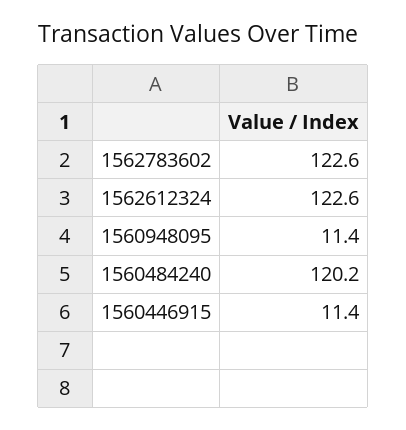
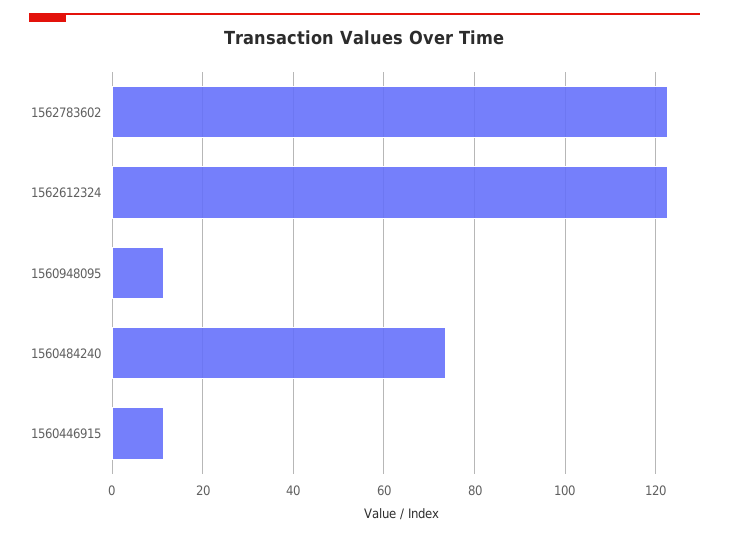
  {
    "1562783602": 122.6,
    "1562612324": 122.6,
    "1560948095": 11.4,
-   "1560484240": 120.2,
+   "1560484240": 74,
    "1560446915": 11.4
  }

